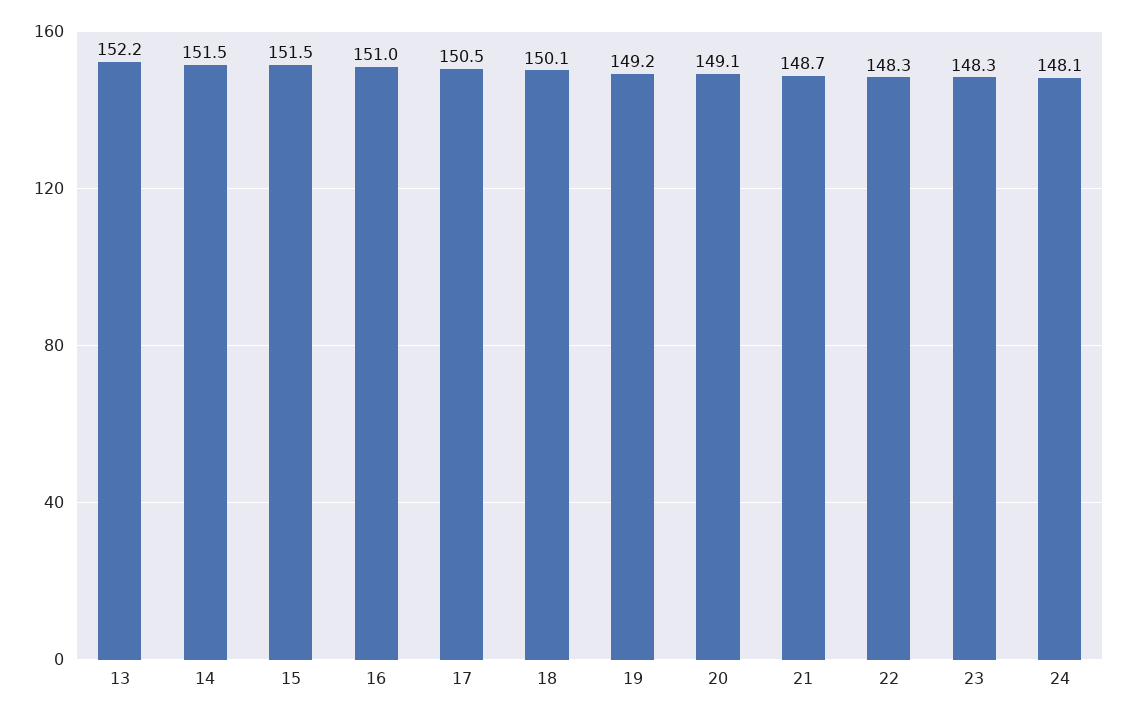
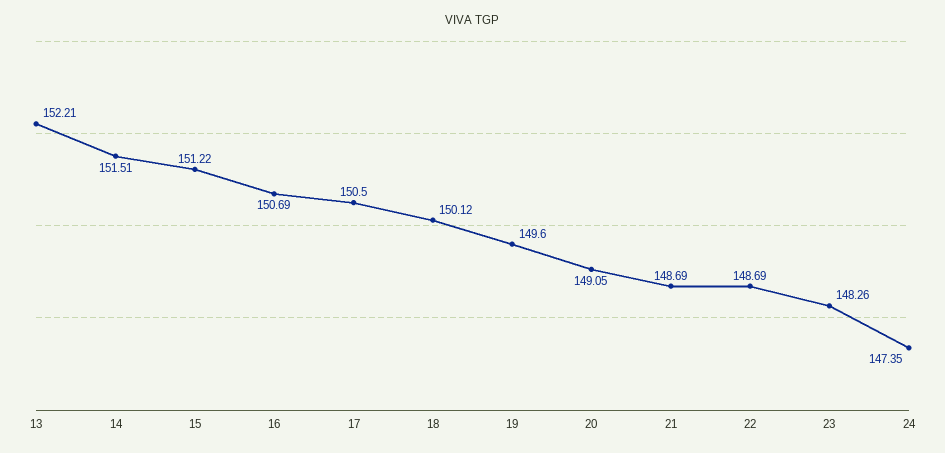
  {
    "13": 152.21,
    "14": 151.51,
-   "15": 151.5,
+   "15": 151.22,
-   "16": 151,
+   "16": 150.69,
    "17": 150.5,
    "18": 150.12,
-   "19": 149.2,
+   "19": 149.6,
    "20": 149.05,
    "21": 148.69,
-   "22": 148.3,
+   "22": 148.69,
    "23": 148.26,
-   "24": 148.1
+   "24": 147.35
  }

